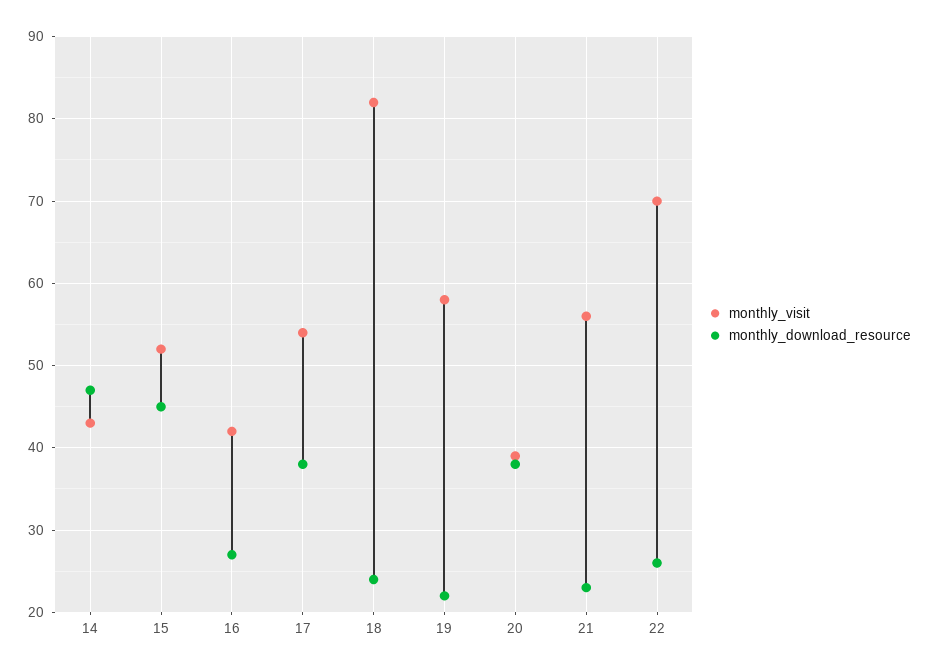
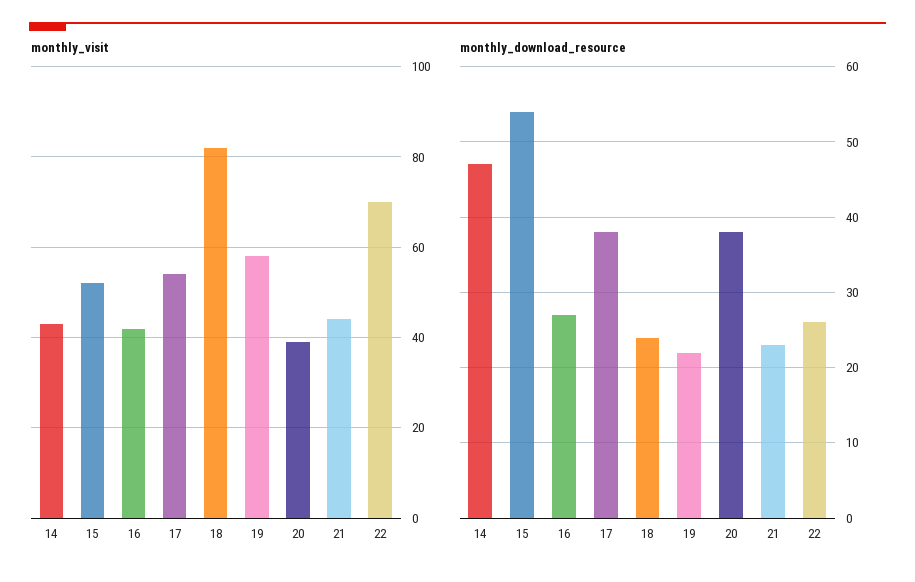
  {
    "monthly_visit": {
      "14": 43,
      "15": 52,
      "16": 42,
      "17": 54,
      "18": 82,
      "19": 58,
      "20": 39,
-     "21": 56,
+     "21": 45,
      "22": 70
    },
    "monthly_download_resource": {
      "14": 47,
-     "15": 45,
+     "15": 54,
      "16": 27,
      "17": 38,
      "18": 24,
      "19": 22,
      "20": 38,
      "21": 23,
      "22": 26
    }
  }

